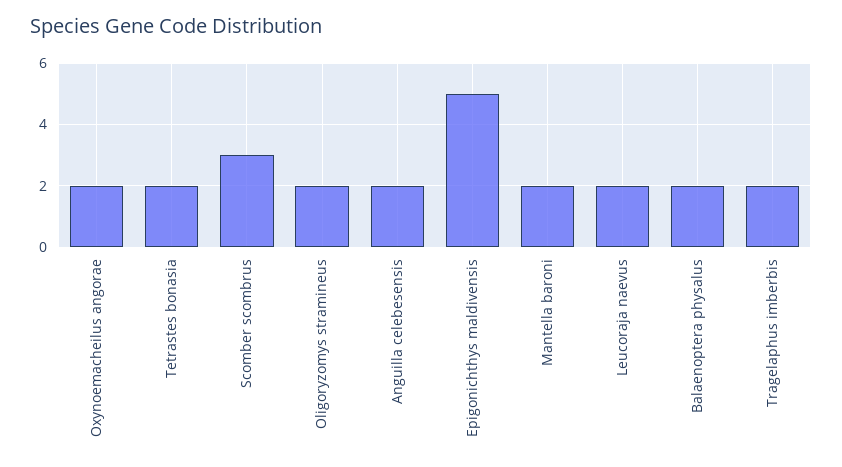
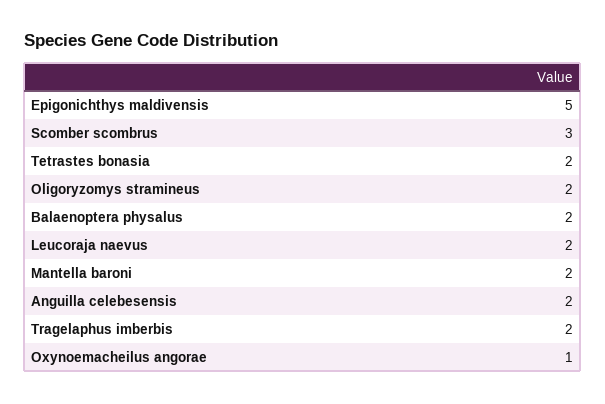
  {
-   "Oxynoemacheilus angorae": 2,
+   "Oxynoemacheilus angorae": 1,
    "Tetrastes bonasia": 2,
    "Scomber scombrus": 3,
    "Oligoryzomys stramineus": 2,
    "Anguilla celebesensis": 2,
    "Epigonichthys maldivensis": 5,
    "Mantella baroni": 2,
    "Leucoraja naevus": 2,
    "Balaenoptera physalus": 2,
    "Tragelaphus imberbis": 2
  }

